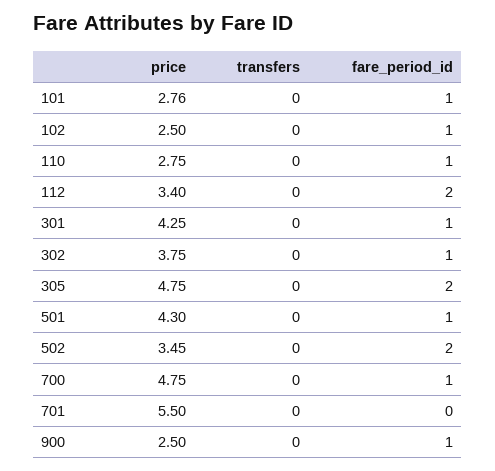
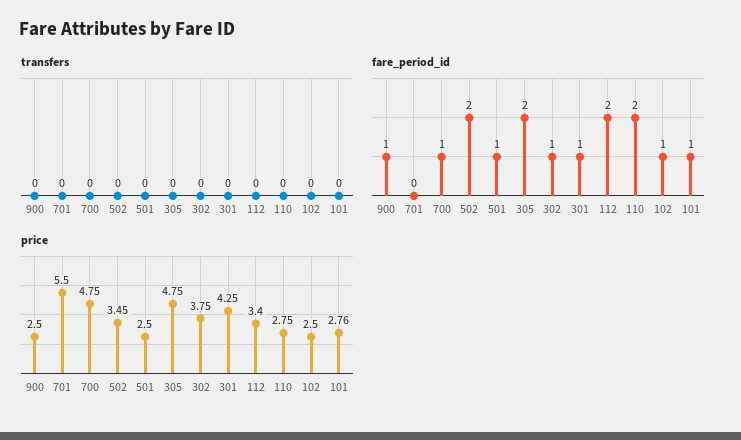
  {
    "price": {
      "101": 2.76,
      "102": 2.5,
      "110": 2.75,
      "112": 3.4,
      "301": 4.25,
      "302": 3.75,
      "305": 4.75,
-     "501": 4.3,
+     "501": 2.5,
      "502": 3.45,
      "700": 4.75,
      "701": 5.5,
      "900": 2.5
    },
    "transfers": {
      "101": 0,
      "102": 0,
      "110": 0,
      "112": 0,
      "301": 0,
      "302": 0,
      "305": 0,
      "501": 0,
      "502": 0,
      "700": 0,
      "701": 0,
      "900": 0
    },
    "fare_period_id": {
      "101": 1,
      "102": 1,
-     "110": 1,
+     "110": 2,
      "112": 2,
      "301": 1,
      "302": 1,
      "305": 2,
      "501": 1,
      "502": 2,
      "700": 1,
      "701": 0,
      "900": 1
    }
  }

